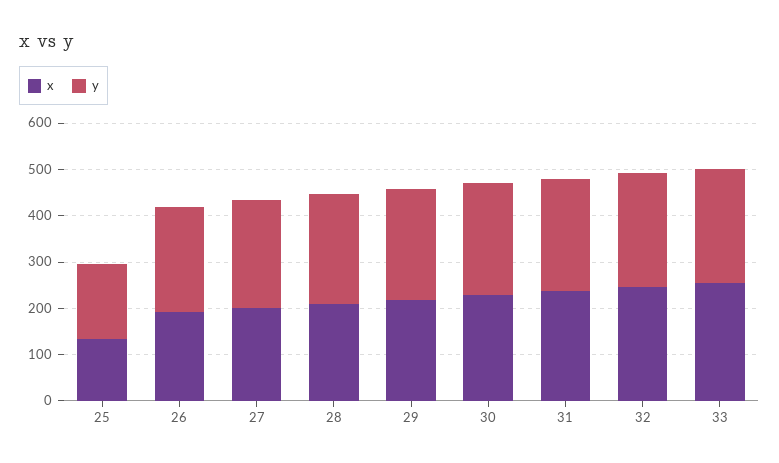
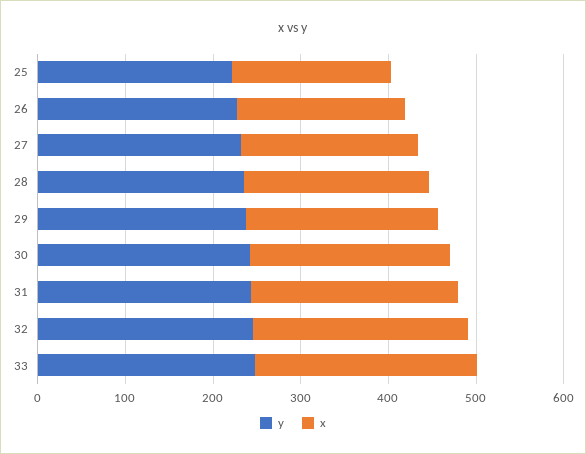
  {
    "x": {
-     "25": 140,
+     "25": 180,
      "26": 200,
      "27": 200,
      "28": 220,
      "29": 220,
      "30": 220,
      "31": 240,
      "32": 240,
      "33": 260
    },
    "y": {
-     "25": 160,
+     "25": 220,
      "26": 220,
      "27": 240,
      "28": 240,
      "29": 240,
      "30": 240,
      "31": 240,
      "32": 240,
      "33": 240
    }
  }

